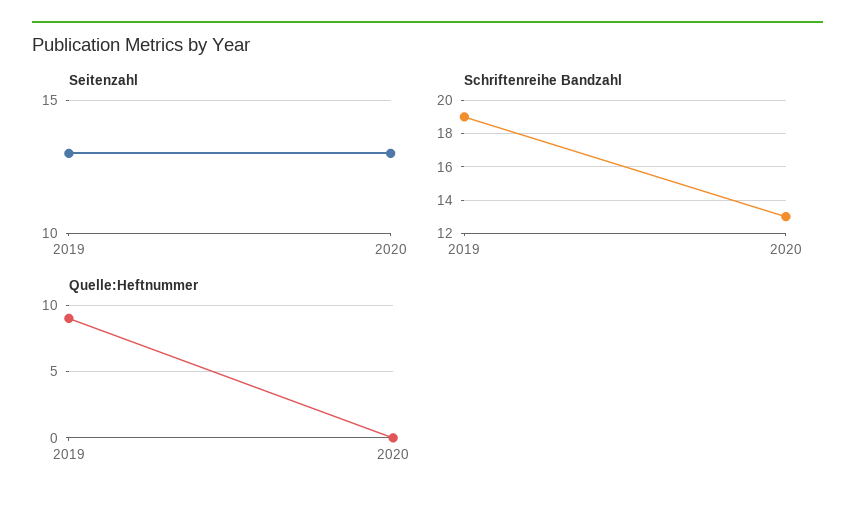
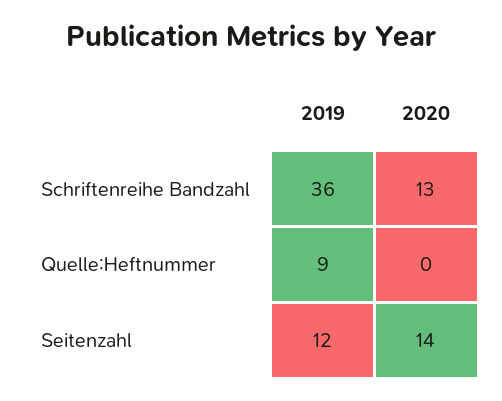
  {
    "Seitenzahl": {
-     "2019": 13,
+     "2019": 12,
-     "2020": 13
+     "2020": 14
    },
    "Schriftenreihe Bandzahl": {
-     "2019": 19,
+     "2019": 36,
      "2020": 13
    },
    "Quelle:Heftnummer": {
      "2019": 9,
      "2020": 0
    }
  }

